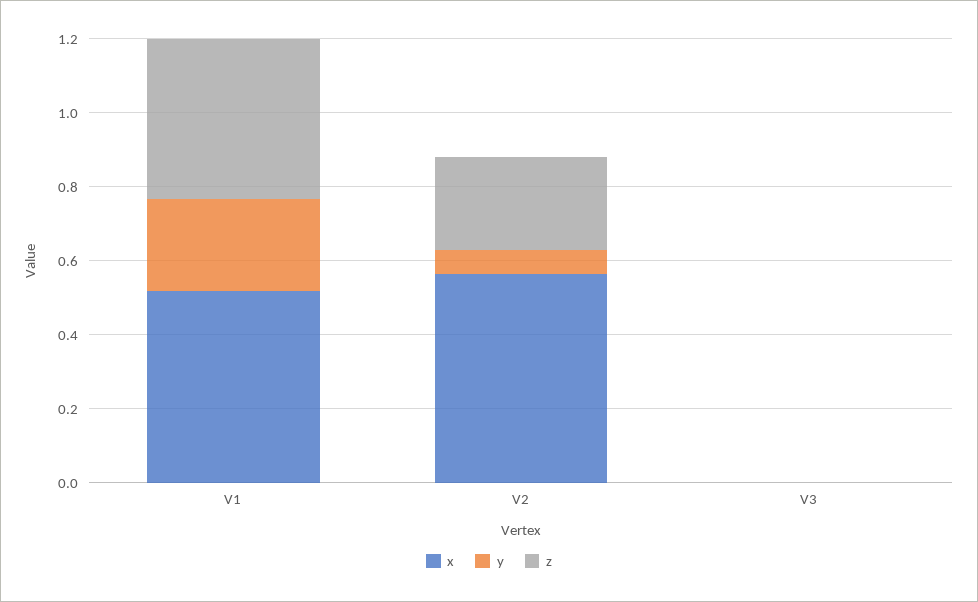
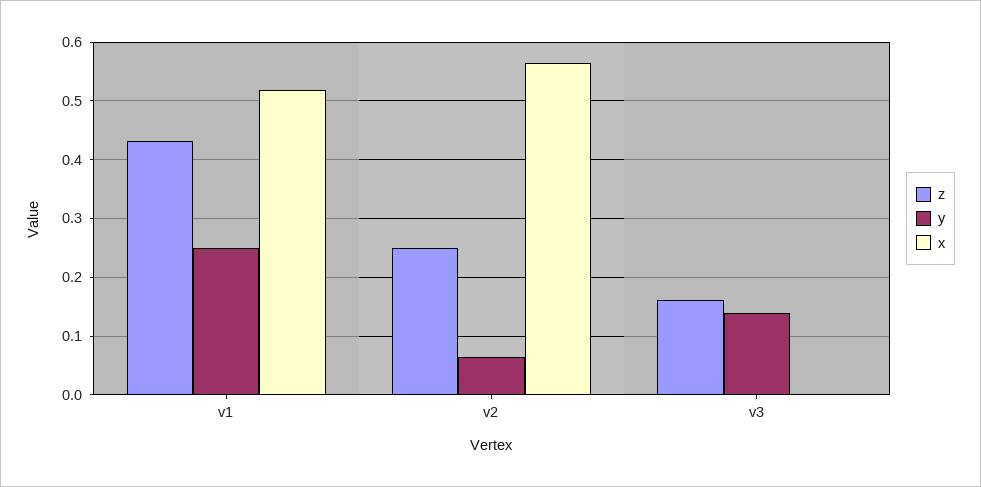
  {
    "x": {
      "V1": 0.52,
      "V2": 0.56,
      "V3": 0
    },
    "y": {
      "V1": 0.26,
      "V2": 0.06,
-     "V3": 0
+     "V3": 0.14
    },
    "z": {
      "V1": 0.44,
      "V2": 0.26,
-     "V3": 0
+     "V3": 0.16
    }
  }

